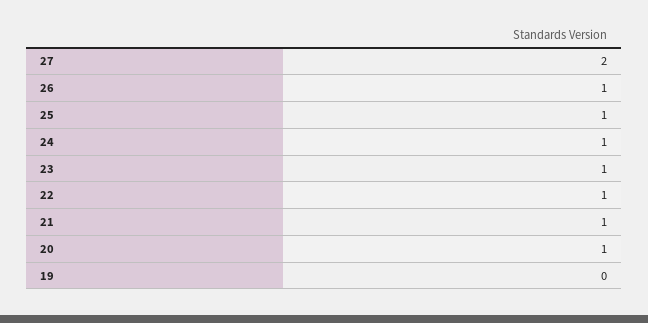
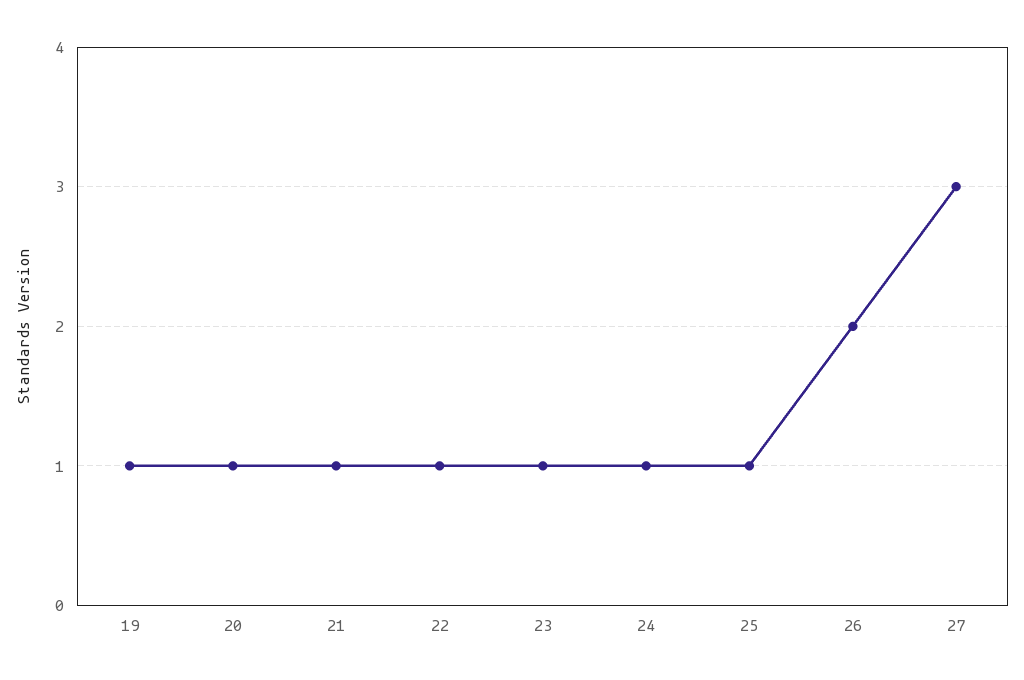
  {
-   "27": 2,
+   "27": 3,
-   "26": 1,
+   "26": 2,
    "25": 1,
    "24": 1,
    "23": 1,
    "22": 1,
    "21": 1,
    "20": 1,
-   "19": 0
+   "19": 1
  }

